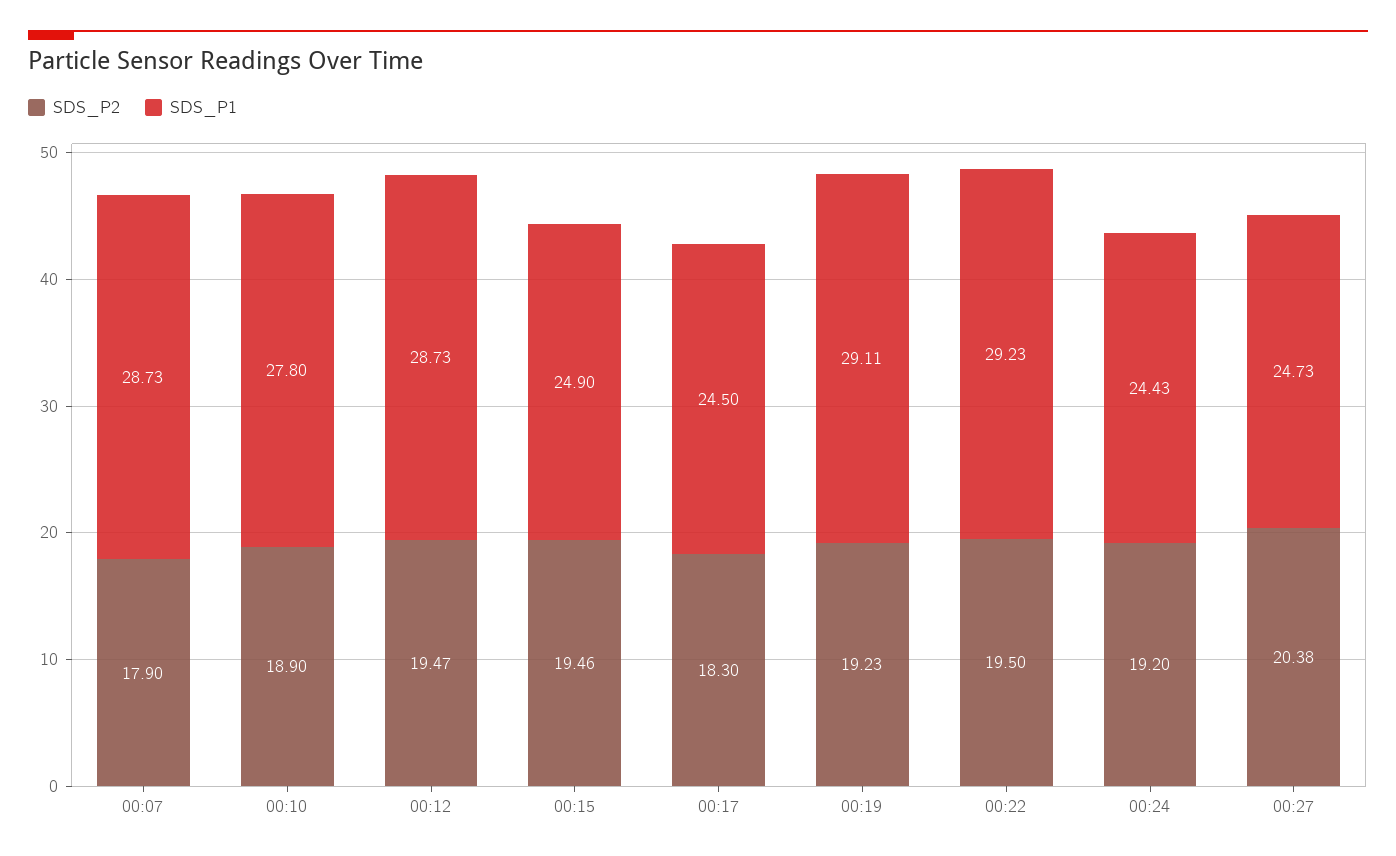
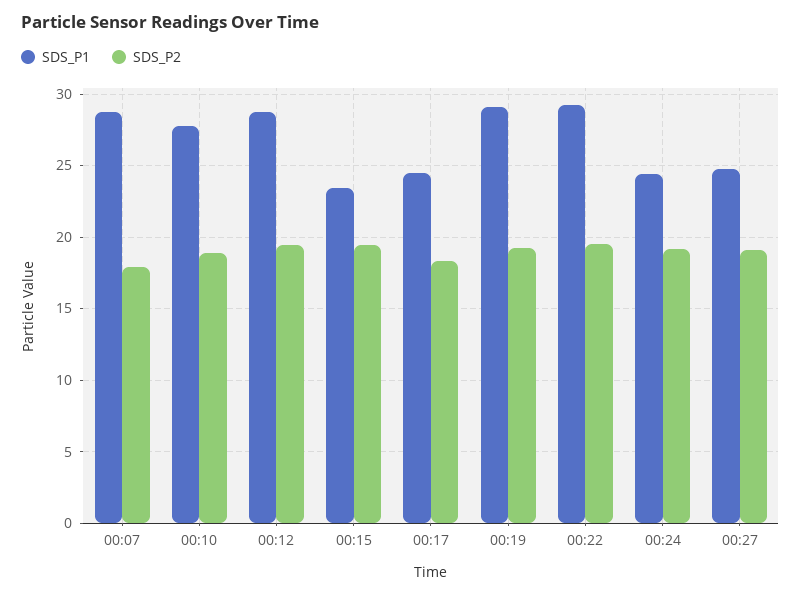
  {
    "SDS_P2": {
      "00:07": 17.9,
      "00:10": 18.9,
      "00:12": 19.47,
      "00:15": 19.46,
      "00:17": 18.3,
      "00:19": 19.23,
      "00:22": 19.5,
      "00:24": 19.2,
-     "00:27": 20.38
+     "00:27": 19
    },
    "SDS_P1": {
      "00:07": 28.73,
      "00:10": 27.8,
      "00:12": 28.73,
-     "00:15": 24.9,
+     "00:15": 23.5,
      "00:17": 24.5,
      "00:19": 29.11,
      "00:22": 29.23,
      "00:24": 24.43,
      "00:27": 24.73
    }
  }

